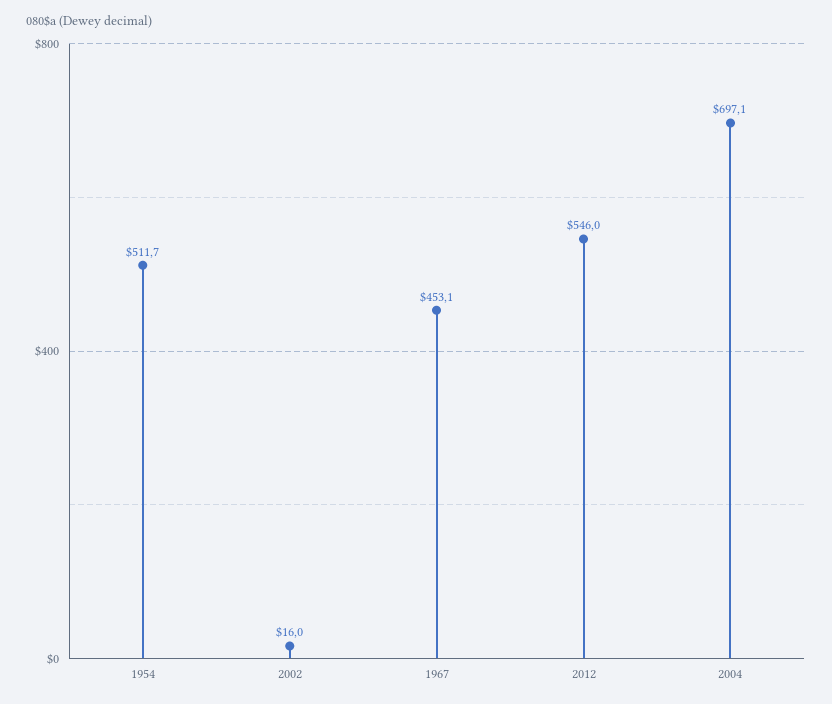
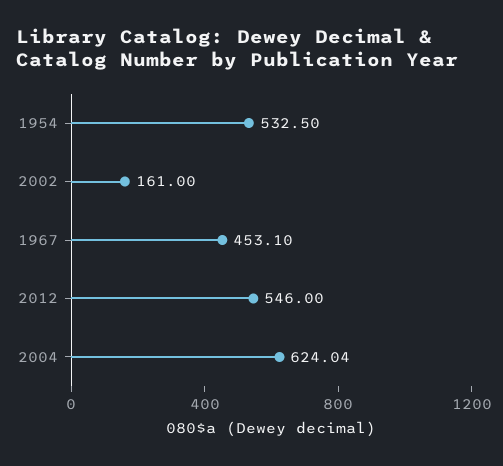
  {
-   "1954": 511.7,
+   "1954": 532.5,
-   "2002": 16,
+   "2002": 161,
    "1967": 453.1,
    "2012": 546,
-   "2004": 697.1
+   "2004": 624.04
  }

